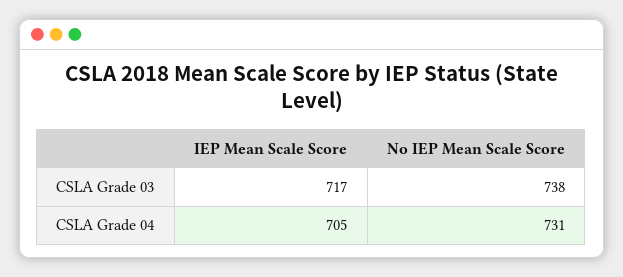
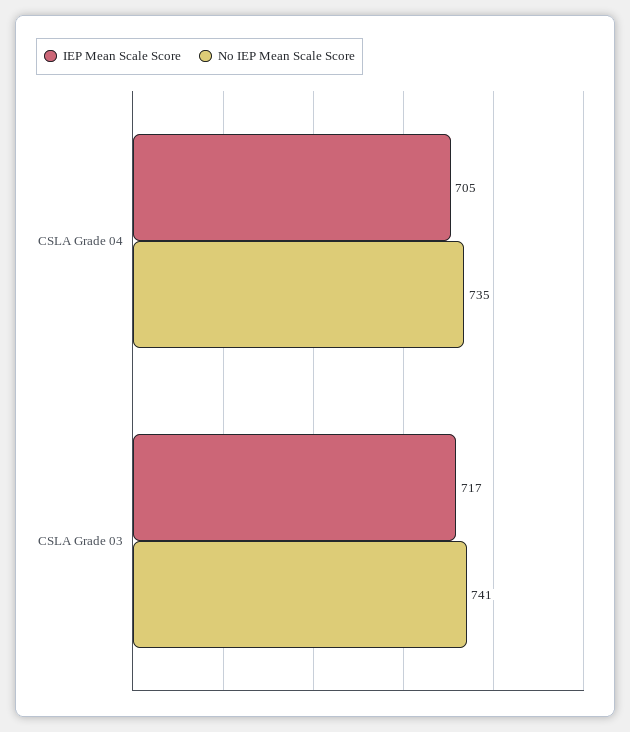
  {
    "IEP Mean Scale Score": {
      "CSLA Grade 03": 717,
      "CSLA Grade 04": 705
    },
    "No IEP Mean Scale Score": {
-     "CSLA Grade 03": 738,
+     "CSLA Grade 03": 741,
-     "CSLA Grade 04": 731
+     "CSLA Grade 04": 735
    }
  }

